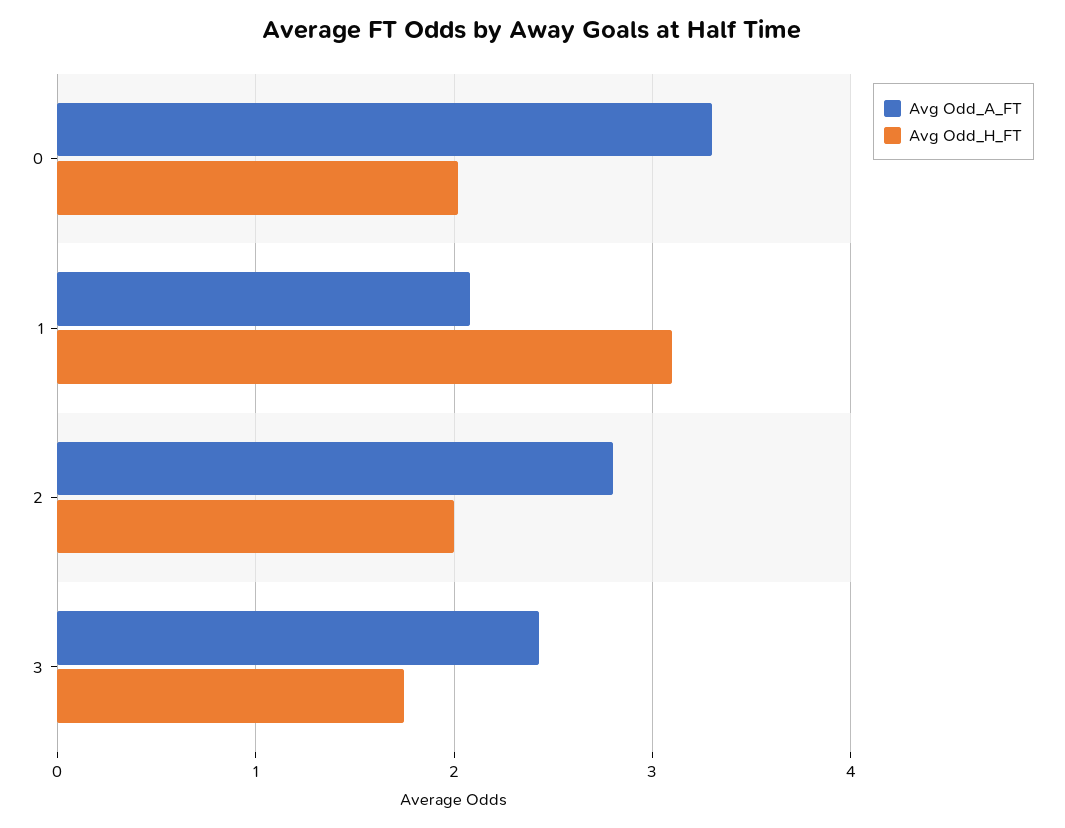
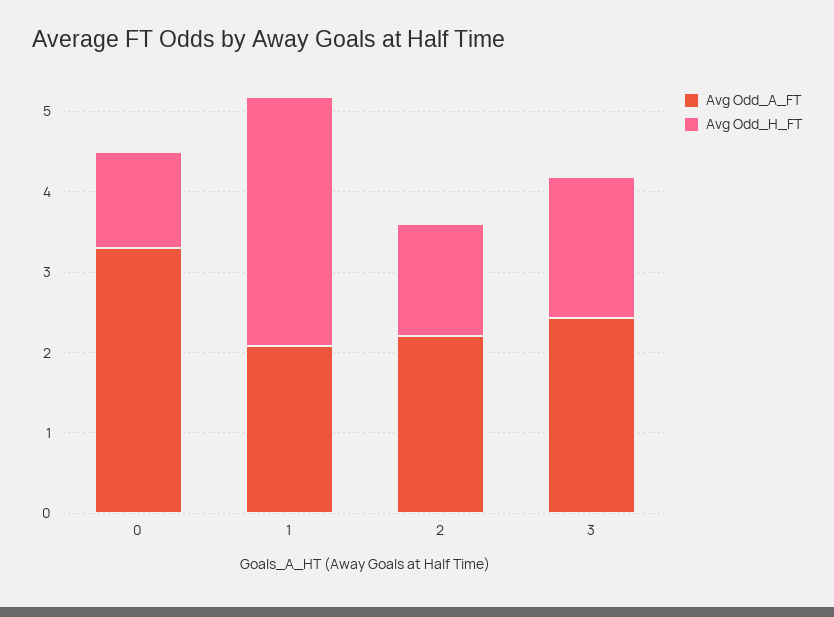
  {
    "Avg Odd_A_FT": {
      "0": 3.3,
      "1": 2.1,
-     "2": 2.8,
+     "2": 2.2,
      "3": 2.4
    },
    "Avg Odd_H_FT": {
-     "0": 2,
+     "0": 1.2,
      "1": 3.1,
-     "2": 2,
+     "2": 1.4,
      "3": 1.8
    }
  }

